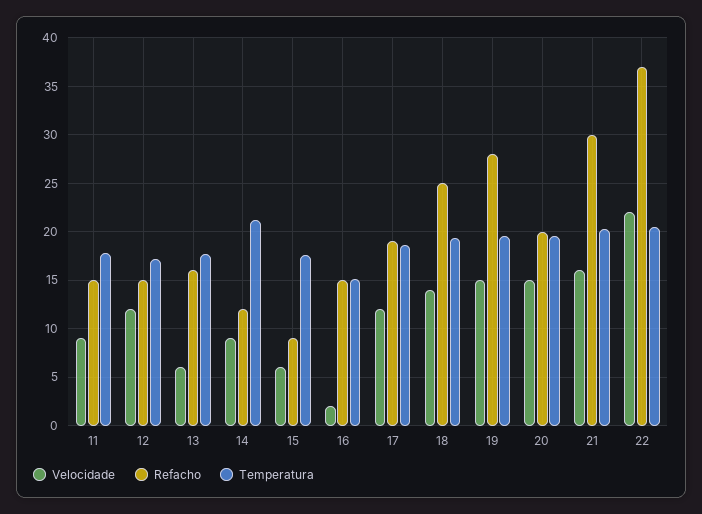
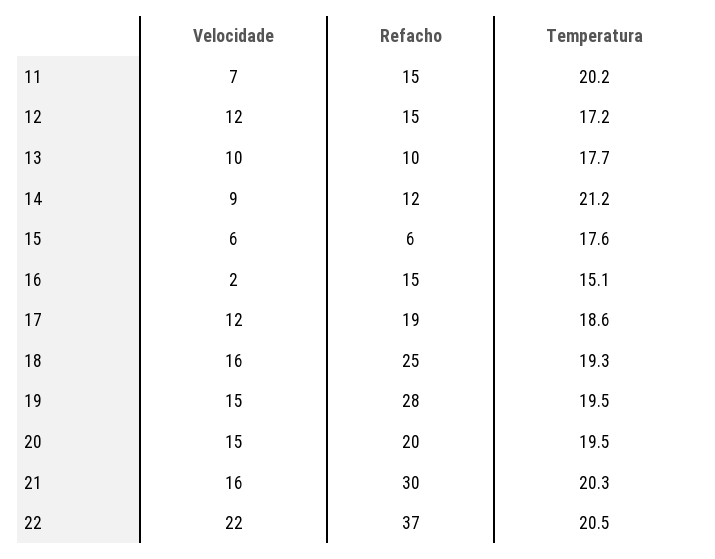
  {
    "Velocidade": {
-     "11": 9,
+     "11": 7,
      "12": 12,
-     "13": 6,
+     "13": 10,
      "14": 9,
      "15": 6,
      "16": 2,
      "17": 12,
-     "18": 14,
+     "18": 16,
      "19": 15,
      "20": 15,
      "21": 16,
      "22": 22
    },
    "Refacho": {
      "11": 15,
      "12": 15,
-     "13": 16,
+     "13": 10,
      "14": 12,
-     "15": 9,
+     "15": 6,
      "16": 15,
      "17": 19,
      "18": 25,
      "19": 28,
      "20": 20,
      "21": 30,
      "22": 37
    },
    "Temperatura": {
-     "11": 18,
+     "11": 20.2,
      "12": 17.2,
      "13": 17.7,
      "14": 21.2,
      "15": 17.6,
      "16": 15.1,
      "17": 18.6,
      "18": 19.3,
      "19": 19.5,
      "20": 19.5,
      "21": 20.3,
      "22": 20.5
    }
  }

